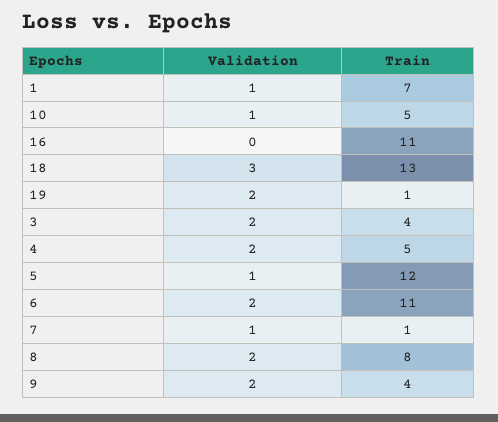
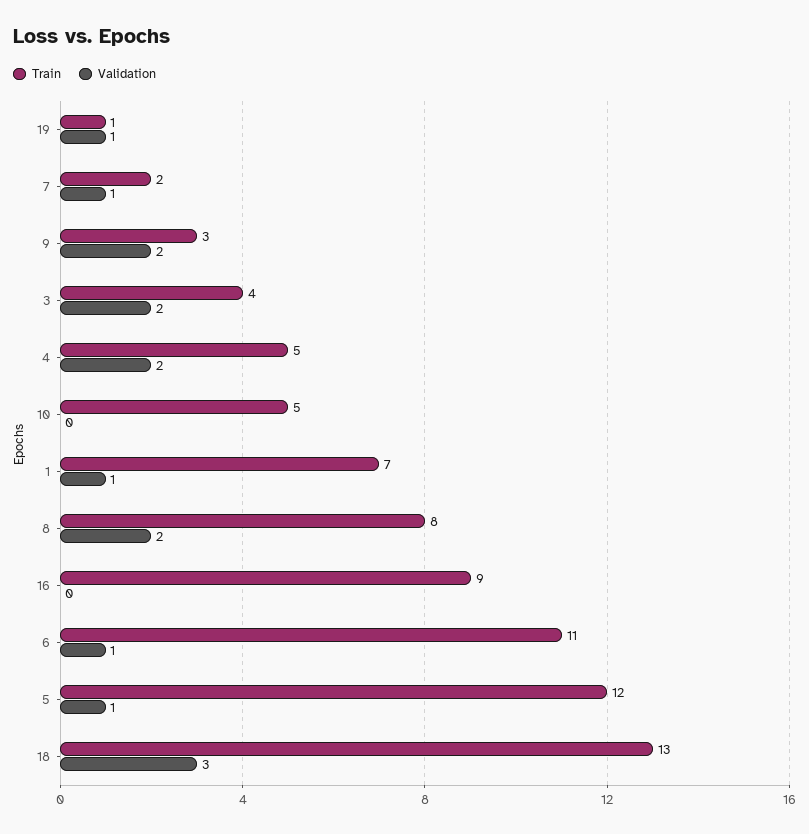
  {
    "Validation": {
      "1": 1,
-     "10": 1,
+     "10": 0,
      "16": 0,
      "18": 3,
-     "19": 2,
+     "19": 1,
      "3": 2,
      "4": 2,
      "5": 1,
-     "6": 2,
+     "6": 1,
      "7": 1,
      "8": 2,
      "9": 2
    },
    "Train": {
      "1": 7,
      "10": 5,
-     "16": 11,
+     "16": 9,
      "18": 13,
      "19": 1,
      "3": 4,
      "4": 5,
      "5": 12,
      "6": 11,
-     "7": 1,
+     "7": 2,
      "8": 8,
-     "9": 4
+     "9": 3
    }
  }

